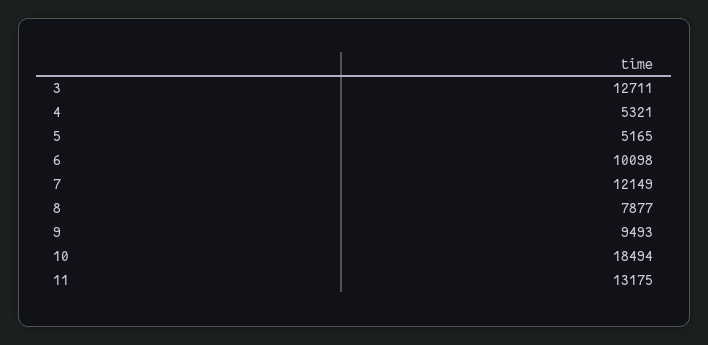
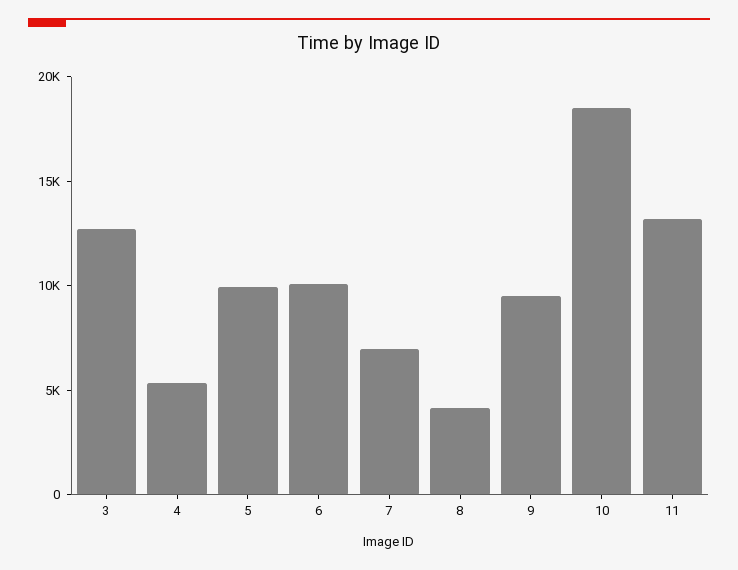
  {
    "3": 12711,
    "4": 5321,
-   "5": 5165,
+   "5": 10000,
    "6": 10098,
-   "7": 12149,
+   "7": 7000,
-   "8": 7877,
+   "8": 4000,
    "9": 9493,
    "10": 18494,
    "11": 13175
  }

